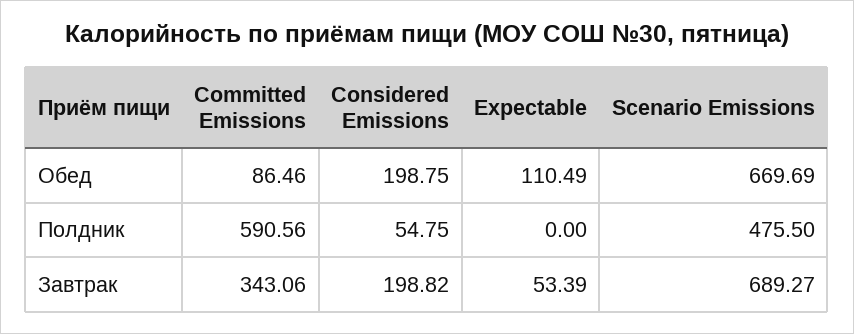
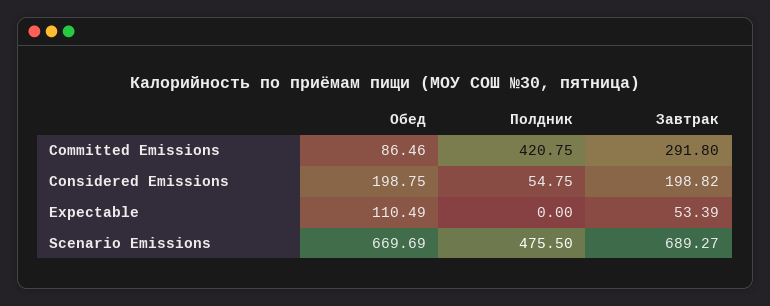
  {
    "Committed Emissions": {
      "Обед": 86.46,
-     "Полдник": 590.56,
+     "Полдник": 420.75,
-     "Завтрак": 343.06
+     "Завтрак": 291.8
    },
    "Considered Emissions": {
      "Обед": 198.75,
      "Полдник": 54.75,
      "Завтрак": 198.82
    },
    "Expectable": {
      "Обед": 110.49,
      "Полдник": 0,
      "Завтрак": 53.39
    },
    "Scenario Emissions": {
      "Обед": 669.69,
      "Полдник": 475.5,
      "Завтрак": 689.27
    }
  }

